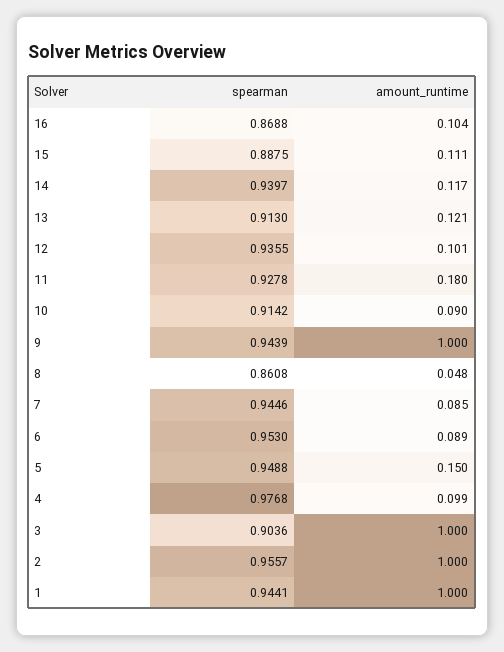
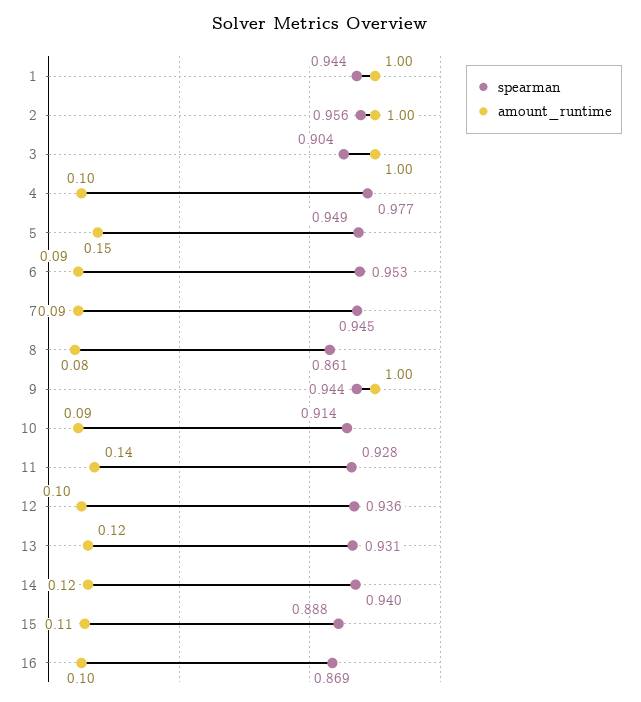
  {
    "spearman": {
      "16": 0.8688,
      "15": 0.8875,
      "14": 0.9397,
-     "13": 0.913,
+     "13": 0.931,
      "12": 0.9355,
      "11": 0.9278,
      "10": 0.9142,
      "9": 0.9439,
      "8": 0.8608,
      "7": 0.9446,
      "6": 0.953,
      "5": 0.9488,
      "4": 0.9768,
      "3": 0.9036,
      "2": 0.9557,
      "1": 0.9441
    },
    "amount_runtime": {
      "16": 0.104,
      "15": 0.111,
      "14": 0.117,
      "13": 0.121,
      "12": 0.101,
-     "11": 0.18,
+     "11": 0.14,
      "10": 0.09,
      "9": 1,
-     "8": 0.048,
+     "8": 0.08,
      "7": 0.085,
      "6": 0.089,
      "5": 0.15,
      "4": 0.099,
      "3": 1,
      "2": 1,
      "1": 1
    }
  }

